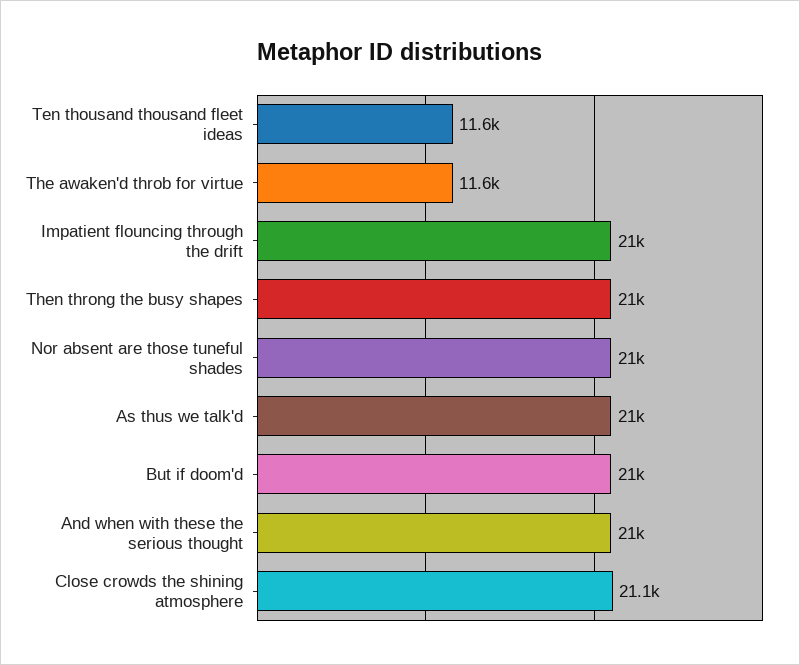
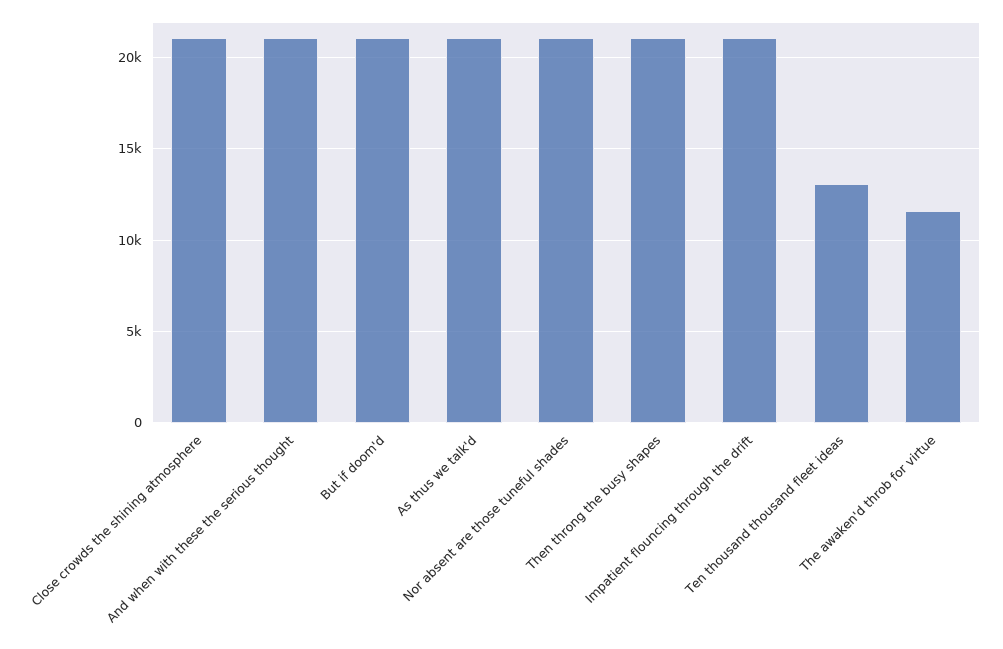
  {
-   "Ten thousand thousand fleet ideas": 11600,
+   "Ten thousand thousand fleet ideas": 13000,
    "The awaken'd throb for virtue": 11600,
    "Impatient flouncing through the drift": 21000,
    "Then throng the busy shapes": 21000,
    "Nor absent are those tuneful shades": 21000,
    "As thus we talk'd": 21000,
    "But if doom'd": 21000,
    "And when with these the serious thought": 21000,
    "Close crowds the shining atmosphere": 21100
  }

